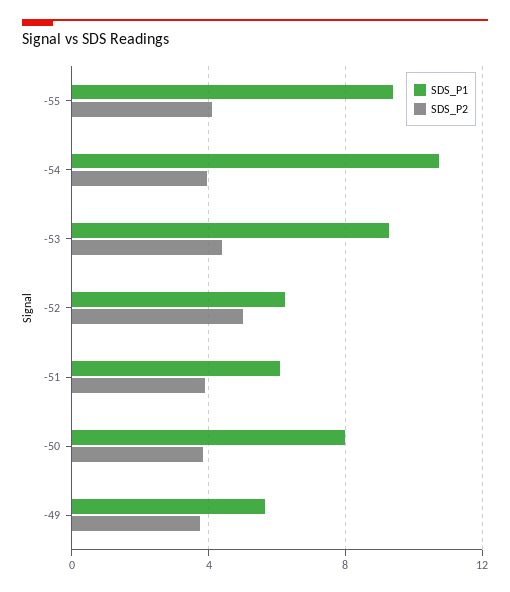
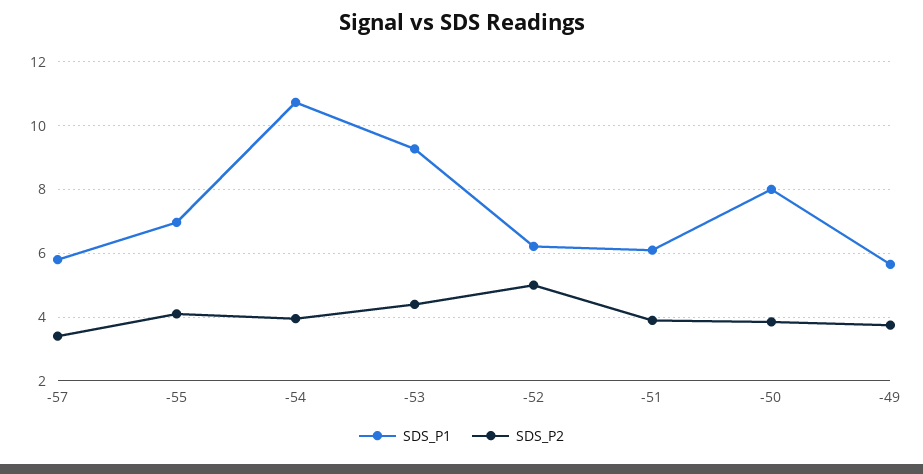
  {
    "SDS_P1": {
-     "-55": 9.5,
+     "-55": 7,
      "-54": 10.8,
      "-53": 9.2,
      "-52": 6.2,
      "-51": 6.2,
      "-50": 8,
-     "-49": 5.6
+     "-49": 5.6,
+     "-57": 5.8
    },
    "SDS_P2": {
      "-55": 4.2,
      "-54": 4,
      "-53": 4.4,
      "-52": 5,
      "-51": 4,
      "-50": 3.8,
-     "-49": 3.8
+     "-49": 3.8,
+     "-57": 3.4
    }
  }

